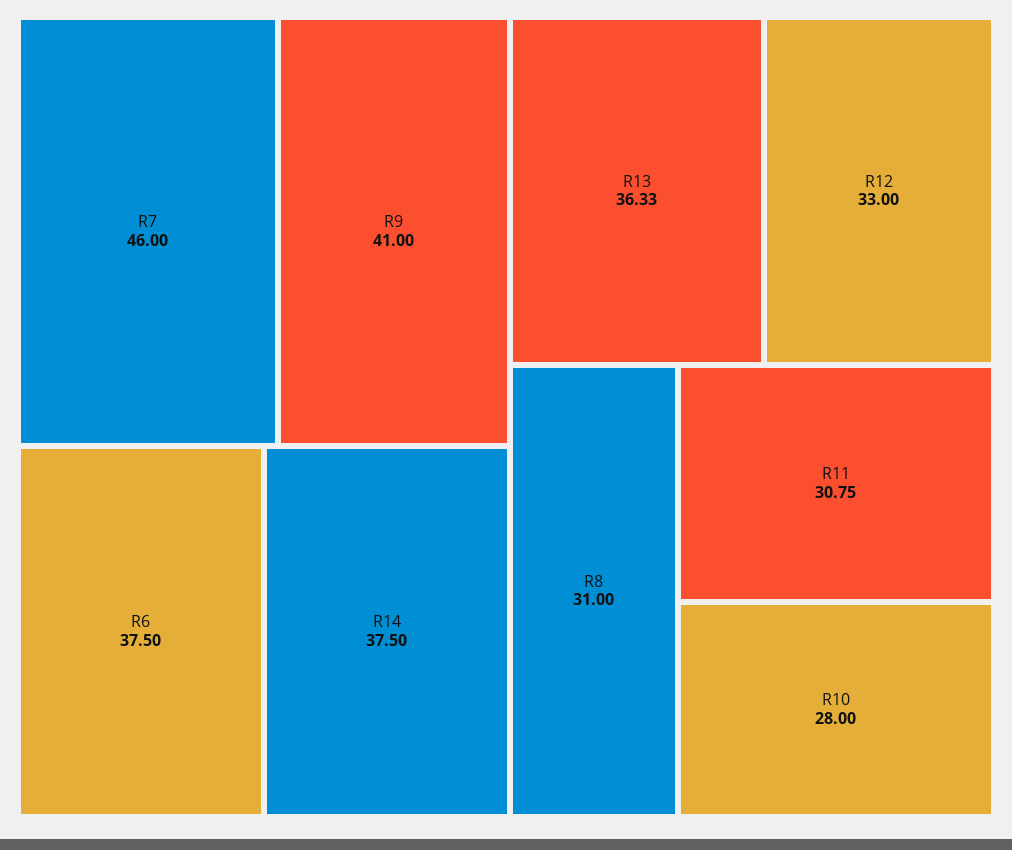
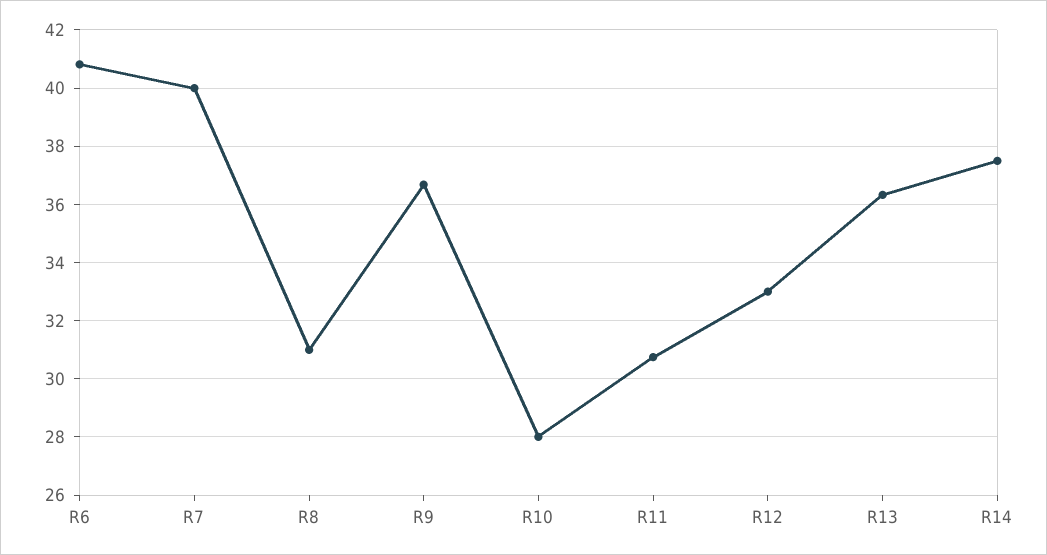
  {
-   "R7": 46,
+   "R7": 40,
-   "R9": 41,
+   "R9": 36.75,
-   "R6": 37.5,
+   "R6": 40.75,
    "R14": 37.5,
    "R13": 36.33,
    "R12": 33,
    "R8": 31,
    "R11": 30.75,
    "R10": 28
  }

